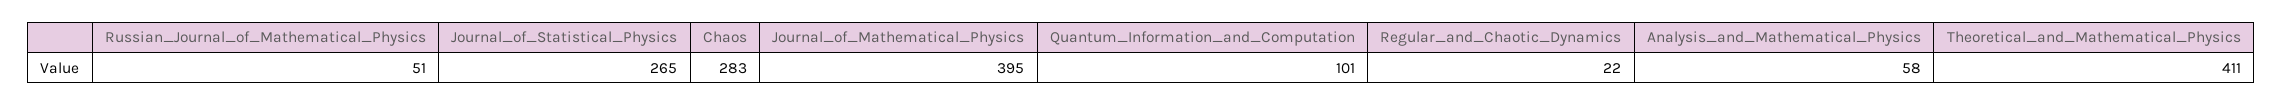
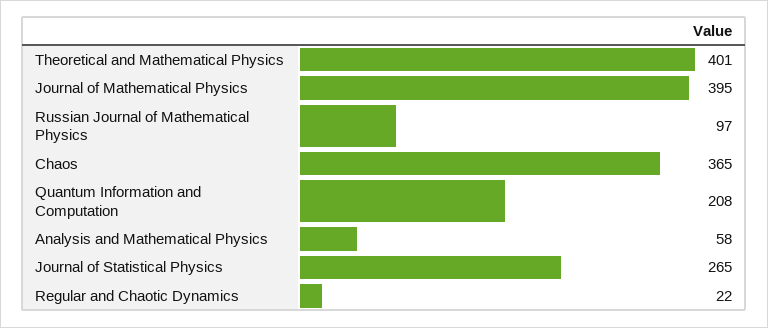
  {
-   "Russian_Journal_of_Mathematical_Physics": 51,
+   "Russian_Journal_of_Mathematical_Physics": 97,
    "Journal_of_Statistical_Physics": 265,
-   "Chaos": 283,
+   "Chaos": 365,
    "Journal_of_Mathematical_Physics": 395,
-   "Quantum_Information_and_Computation": 101,
+   "Quantum_Information_and_Computation": 208,
    "Regular_and_Chaotic_Dynamics": 22,
    "Analysis_and_Mathematical_Physics": 58,
-   "Theoretical_and_Mathematical_Physics": 411
+   "Theoretical_and_Mathematical_Physics": 401
  }

